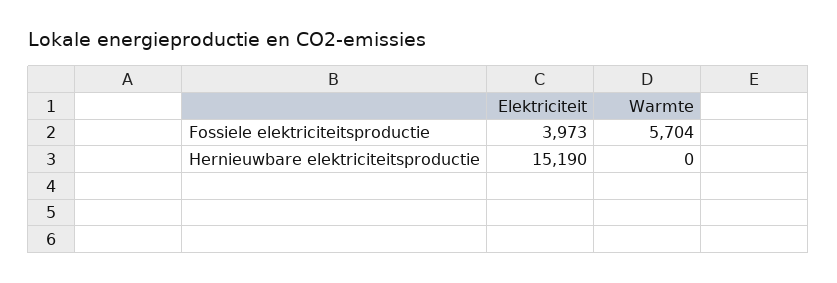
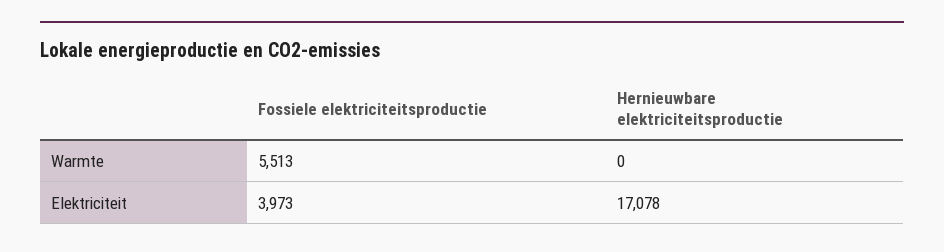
  {
    "Elektriciteit": {
      "Fossiele elektriciteitsproductie": 3973,
-     "Hernieuwbare elektriciteitsproductie": 15190
+     "Hernieuwbare elektriciteitsproductie": 17078
    },
    "Warmte": {
-     "Fossiele elektriciteitsproductie": 5704,
+     "Fossiele elektriciteitsproductie": 5513,
      "Hernieuwbare elektriciteitsproductie": 0
    }
  }

